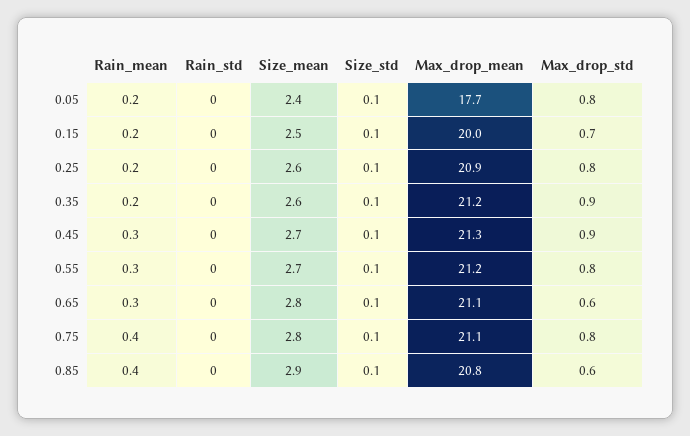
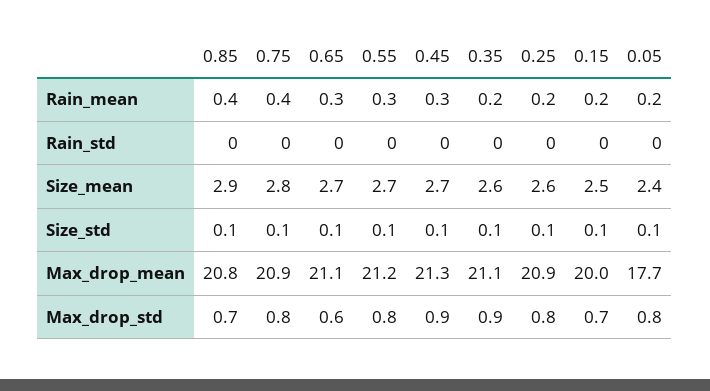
  {
    "Rain_mean": {
      "0.05": 0.2,
      "0.15": 0.2,
      "0.25": 0.2,
      "0.35": 0.2,
      "0.45": 0.3,
      "0.55": 0.3,
      "0.65": 0.3,
      "0.75": 0.4,
      "0.85": 0.4
    },
    "Rain_std": {
      "0.05": 0,
      "0.15": 0,
      "0.25": 0,
      "0.35": 0,
      "0.45": 0,
      "0.55": 0,
      "0.65": 0,
      "0.75": 0,
      "0.85": 0
    },
    "Size_mean": {
      "0.05": 2.4,
      "0.15": 2.5,
      "0.25": 2.6,
      "0.35": 2.6,
      "0.45": 2.7,
      "0.55": 2.7,
-     "0.65": 2.8,
+     "0.65": 2.7,
      "0.75": 2.8,
      "0.85": 2.9
    },
    "Size_std": {
      "0.05": 0.1,
      "0.15": 0.1,
      "0.25": 0.1,
      "0.35": 0.1,
      "0.45": 0.1,
      "0.55": 0.1,
      "0.65": 0.1,
      "0.75": 0.1,
      "0.85": 0.1
    },
    "Max_drop_mean": {
      "0.05": 17.7,
      "0.15": 20,
      "0.25": 20.9,
-     "0.35": 21.2,
+     "0.35": 21.1,
      "0.45": 21.3,
      "0.55": 21.2,
      "0.65": 21.1,
-     "0.75": 21.1,
+     "0.75": 20.9,
      "0.85": 20.8
    },
    "Max_drop_std": {
      "0.05": 0.8,
      "0.15": 0.7,
      "0.25": 0.8,
      "0.35": 0.9,
      "0.45": 0.9,
      "0.55": 0.8,
      "0.65": 0.6,
      "0.75": 0.8,
-     "0.85": 0.6
+     "0.85": 0.7
    }
  }

